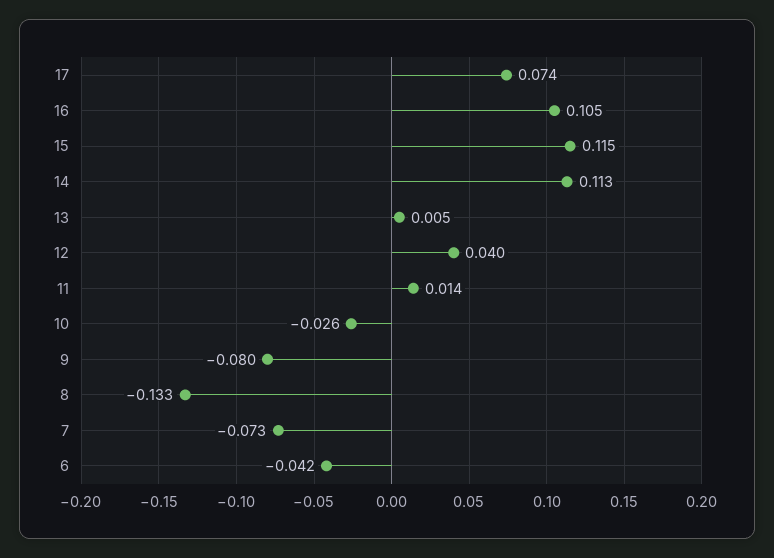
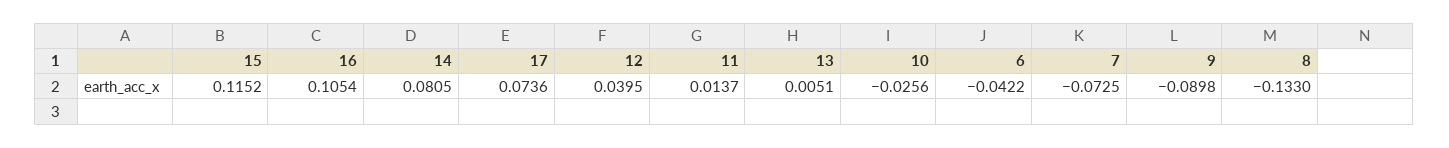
  {
    "17": 0.0736,
    "16": 0.1054,
    "15": 0.1152,
-   "14": 0.113,
+   "14": 0.0805,
    "13": 0.0051,
    "12": 0.0395,
    "11": 0.0137,
    "10": -0.0256,
-   "9": -0.08,
+   "9": -0.0898,
    "8": -0.133,
    "7": -0.0725,
    "6": -0.0422
  }

